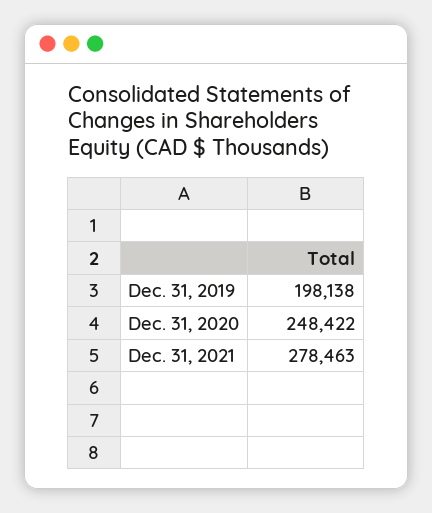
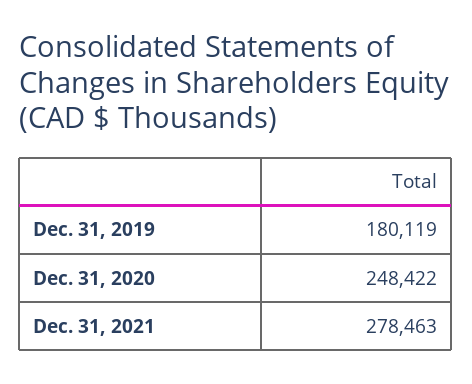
  {
-   "Dec. 31, 2019": 198138,
+   "Dec. 31, 2019": 180119,
    "Dec. 31, 2020": 248422,
    "Dec. 31, 2021": 278463
  }

